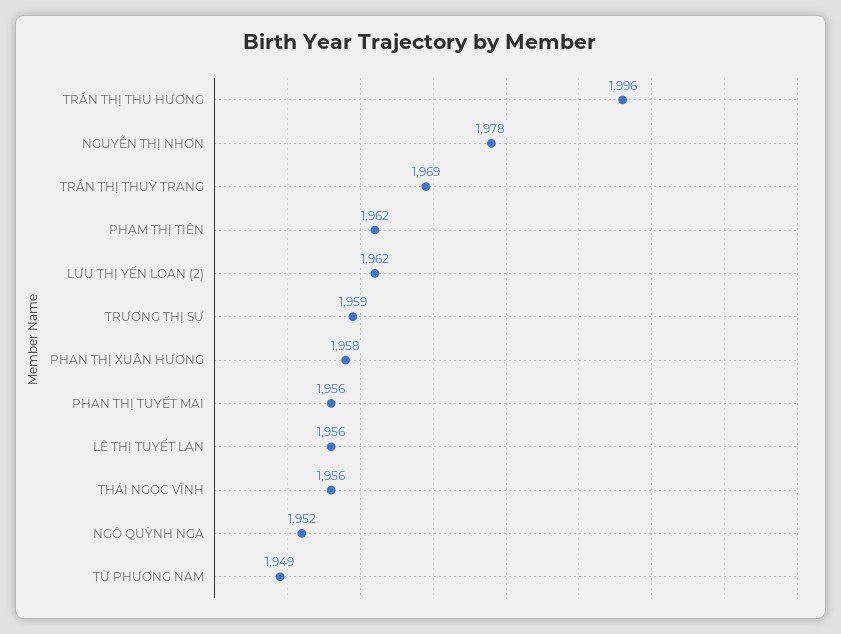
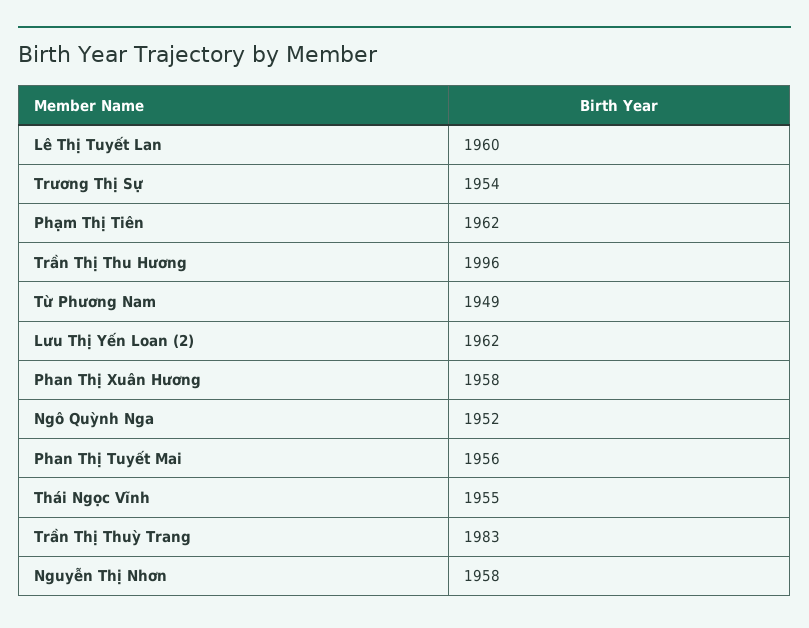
  {
    "TRẦN THỊ THU HƯƠNG": 1996,
-   "NGUYỄN THỊ NHƠN": 1978,
+   "NGUYỄN THỊ NHƠN": 1958,
-   "TRẦN THỊ THUỲ TRANG": 1969,
+   "TRẦN THỊ THUỲ TRANG": 1983,
    "PHẠM THỊ TIÊN": 1962,
    "LƯU THỊ YẾN LOAN (2)": 1962,
-   "TRƯƠNG THỊ SỰ": 1959,
+   "TRƯƠNG THỊ SỰ": 1954,
    "PHAN THỊ XUÂN HƯƠNG": 1958,
    "PHAN THỊ TUYẾT MAI": 1956,
-   "LÊ THỊ TUYẾT LAN": 1956,
+   "LÊ THỊ TUYẾT LAN": 1960,
-   "THÁI NGỌC VĨNH": 1956,
+   "THÁI NGỌC VĨNH": 1955,
    "NGÔ QUỲNH NGA": 1952,
    "TỪ PHƯƠNG NAM": 1949
  }

